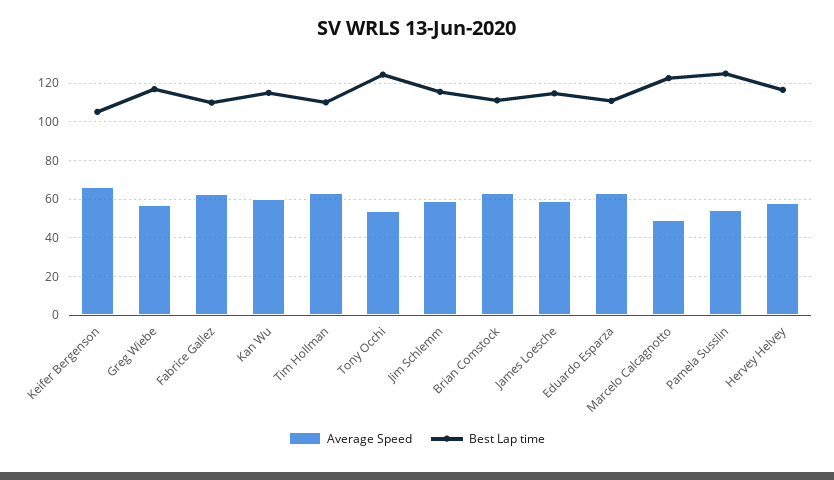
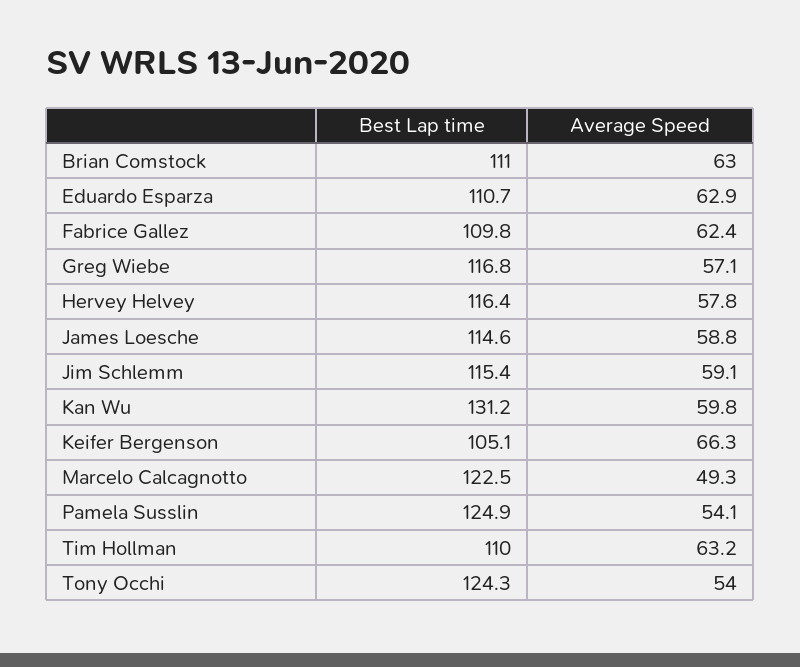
  {
    "Average Speed": {
      "Keifer Bergenson": 66.3,
      "Greg Wiebe": 57.1,
      "Fabrice Gallez": 62.4,
      "Kan Wu": 59.8,
      "Tim Hollman": 63.2,
      "Tony Occhi": 54,
      "Jim Schlemm": 59.1,
      "Brian Comstock": 63,
      "James Loesche": 58.8,
      "Eduardo Esparza": 62.9,
      "Marcelo Calcagnotto": 49.3,
      "Pamela Susslin": 54.1,
      "Hervey Helvey": 57.8
    },
    "Best Lap time": {
      "Keifer Bergenson": 105.1,
      "Greg Wiebe": 116.8,
      "Fabrice Gallez": 109.8,
-     "Kan Wu": 115,
+     "Kan Wu": 131.2,
      "Tim Hollman": 110,
      "Tony Occhi": 124.3,
      "Jim Schlemm": 115.4,
      "Brian Comstock": 111,
      "James Loesche": 114.6,
      "Eduardo Esparza": 110.7,
      "Marcelo Calcagnotto": 122.5,
      "Pamela Susslin": 124.9,
      "Hervey Helvey": 116.4
    }
  }

